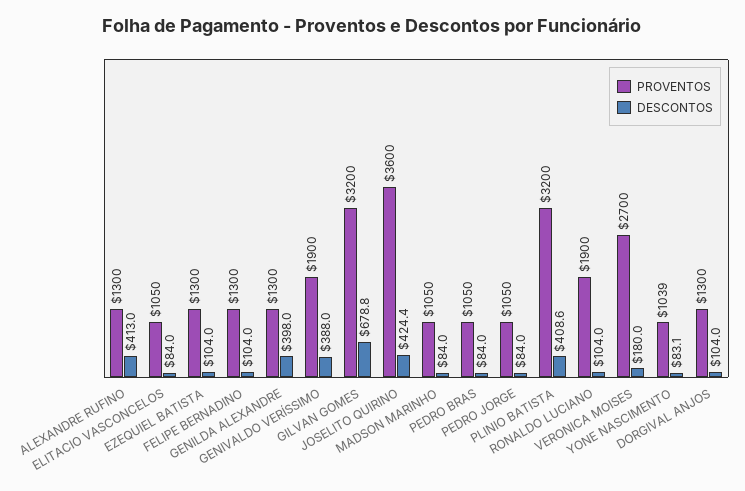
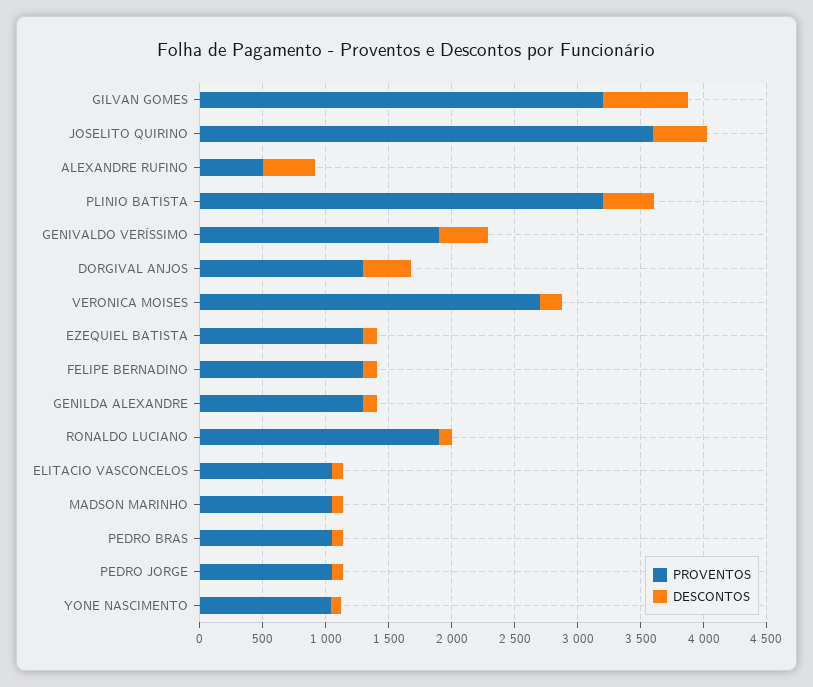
  {
    "PROVENTOS": {
-     "ALEXANDRE RUFINO": 1300,
+     "ALEXANDRE RUFINO": 500,
      "ELITACIO VASCONCELOS": 1050,
      "EZEQUIEL BATISTA": 1300,
      "FELIPE BERNADINO": 1300,
      "GENILDA ALEXANDRE": 1300,
      "GENIVALDO VERÍSSIMO": 1900,
      "GILVAN GOMES": 3200,
      "JOSELITO QUIRINO": 3600,
      "MADSON MARINHO": 1050,
      "PEDRO BRAS": 1050,
      "PEDRO JORGE": 1050,
      "PLINIO BATISTA": 3200,
      "RONALDO LUCIANO": 1900,
      "VERONICA MOISES": 2700,
      "YONE NASCIMENTO": 1039,
      "DORGIVAL ANJOS": 1300
    },
    "DESCONTOS": {
      "ALEXANDRE RUFINO": 413,
      "ELITACIO VASCONCELOS": 84,
      "EZEQUIEL BATISTA": 104,
      "FELIPE BERNADINO": 104,
-     "GENILDA ALEXANDRE": 398,
+     "GENILDA ALEXANDRE": 100,
      "GENIVALDO VERÍSSIMO": 388,
      "GILVAN GOMES": 678.8,
      "JOSELITO QUIRINO": 424.4,
      "MADSON MARINHO": 84,
      "PEDRO BRAS": 84,
      "PEDRO JORGE": 84,
      "PLINIO BATISTA": 408.6,
      "RONALDO LUCIANO": 104,
      "VERONICA MOISES": 180,
      "YONE NASCIMENTO": 83.1,
-     "DORGIVAL ANJOS": 104
+     "DORGIVAL ANJOS": 400
    }
  }

